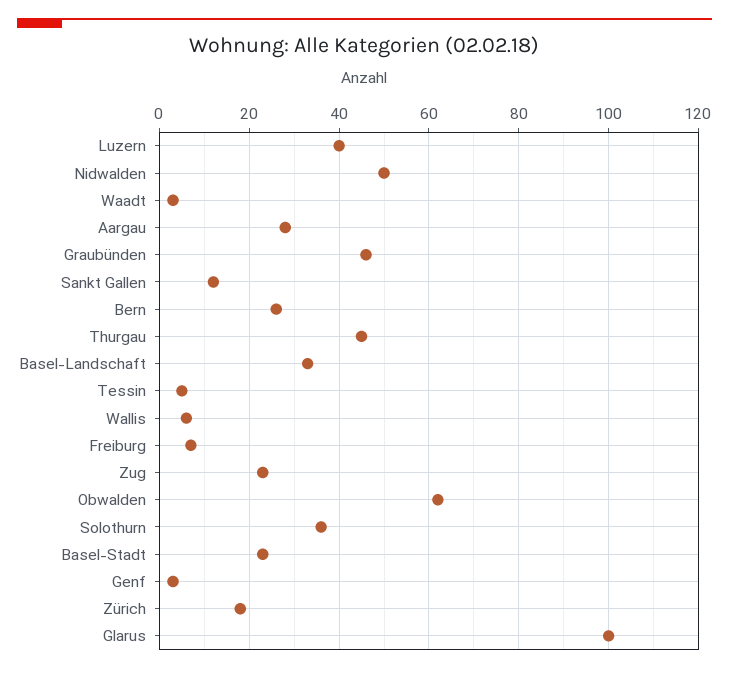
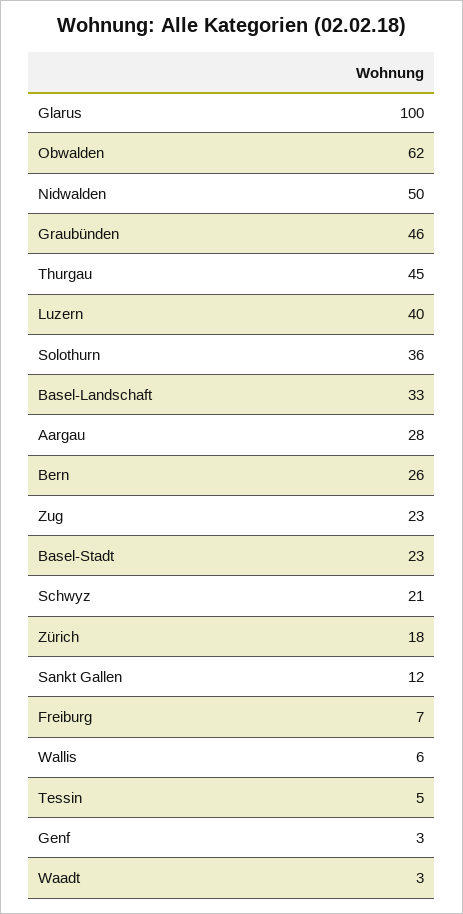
  {
    "Luzern": 40,
    "Nidwalden": 50,
    "Waadt": 3,
    "Aargau": 28,
    "Graubünden": 46,
    "Sankt Gallen": 12,
    "Bern": 26,
    "Thurgau": 45,
    "Basel-Landschaft": 33,
    "Tessin": 5,
    "Wallis": 6,
    "Freiburg": 7,
    "Zug": 23,
    "Obwalden": 62,
    "Solothurn": 36,
    "Basel-Stadt": 23,
    "Genf": 3,
    "Zürich": 18,
-   "Glarus": 100
+   "Glarus": 100,
+   "Schwyz": 21
  }

